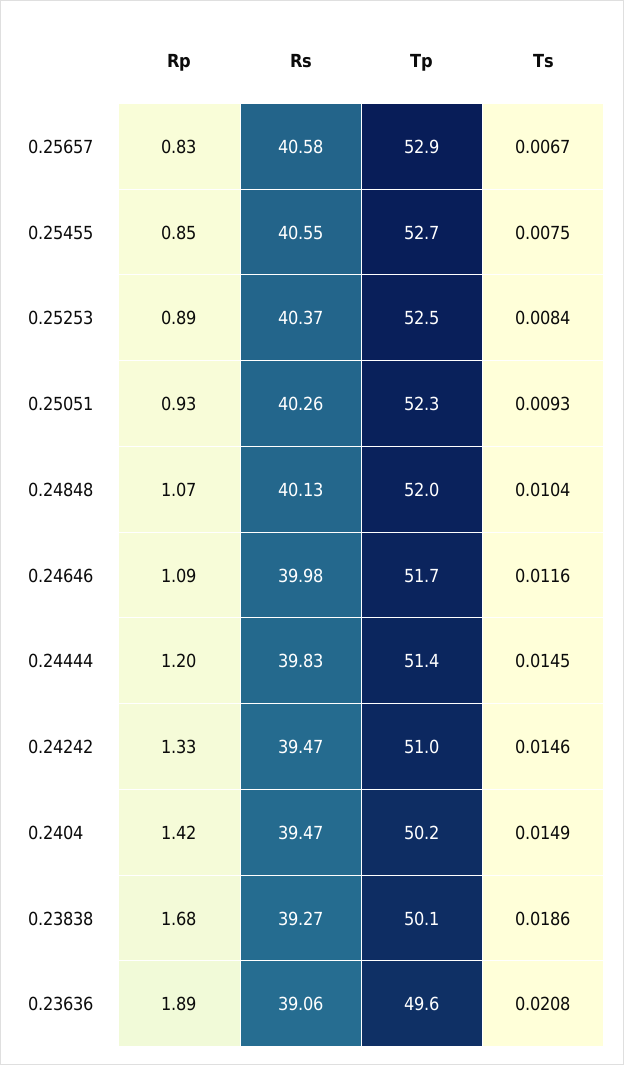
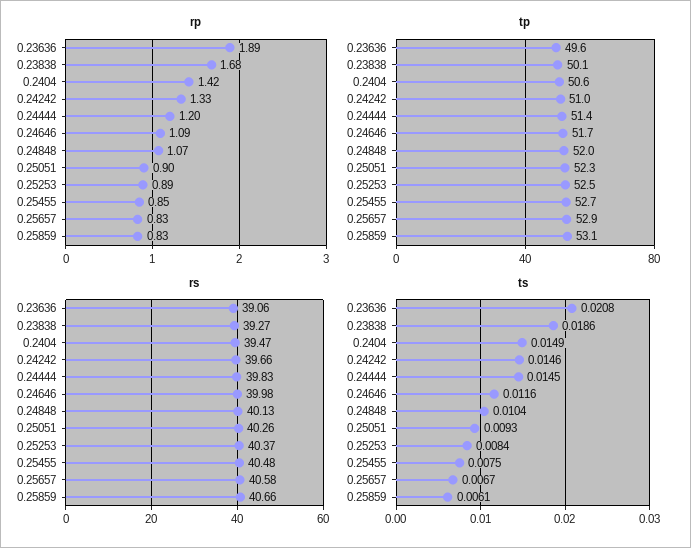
  {
    "Rp": {
      "0.25657": 0.83,
      "0.25455": 0.85,
      "0.25253": 0.89,
-     "0.25051": 0.93,
+     "0.25051": 0.9,
      "0.24848": 1.07,
      "0.24646": 1.09,
      "0.24444": 1.2,
      "0.24242": 1.33,
      "0.2404": 1.42,
      "0.23838": 1.68,
-     "0.23636": 1.89
+     "0.23636": 1.89,
+     "0.25859": 0.83
    },
    "Rs": {
      "0.25657": 40.58,
-     "0.25455": 40.55,
+     "0.25455": 40.48,
      "0.25253": 40.37,
      "0.25051": 40.26,
      "0.24848": 40.13,
      "0.24646": 39.98,
      "0.24444": 39.83,
-     "0.24242": 39.47,
+     "0.24242": 39.66,
      "0.2404": 39.47,
      "0.23838": 39.27,
-     "0.23636": 39.06
+     "0.23636": 39.06,
+     "0.25859": 40.66
    },
    "Tp": {
      "0.25657": 52.9,
      "0.25455": 52.7,
      "0.25253": 52.5,
      "0.25051": 52.3,
      "0.24848": 52,
      "0.24646": 51.7,
      "0.24444": 51.4,
      "0.24242": 51,
-     "0.2404": 50.2,
+     "0.2404": 50.6,
      "0.23838": 50.1,
-     "0.23636": 49.6
+     "0.23636": 49.6,
+     "0.25859": 53.1
    },
    "Ts": {
      "0.25657": 0.0067,
      "0.25455": 0.0075,
      "0.25253": 0.0084,
      "0.25051": 0.0093,
      "0.24848": 0.0104,
      "0.24646": 0.0116,
      "0.24444": 0.0145,
      "0.24242": 0.0146,
      "0.2404": 0.0149,
      "0.23838": 0.0186,
-     "0.23636": 0.0208
+     "0.23636": 0.0208,
+     "0.25859": 0.0061
    }
  }

